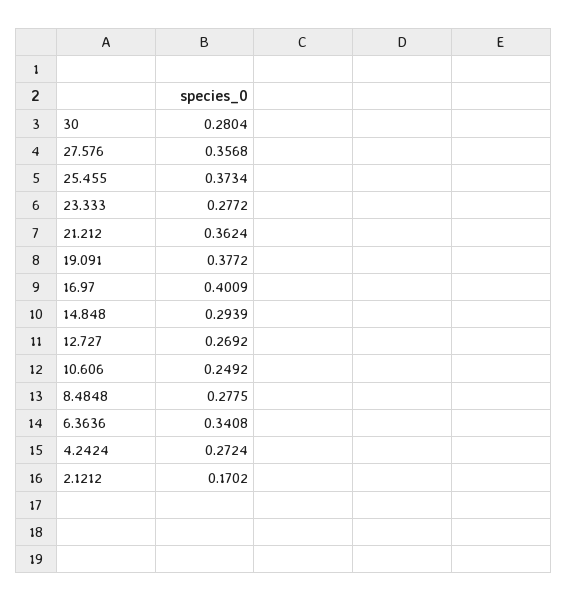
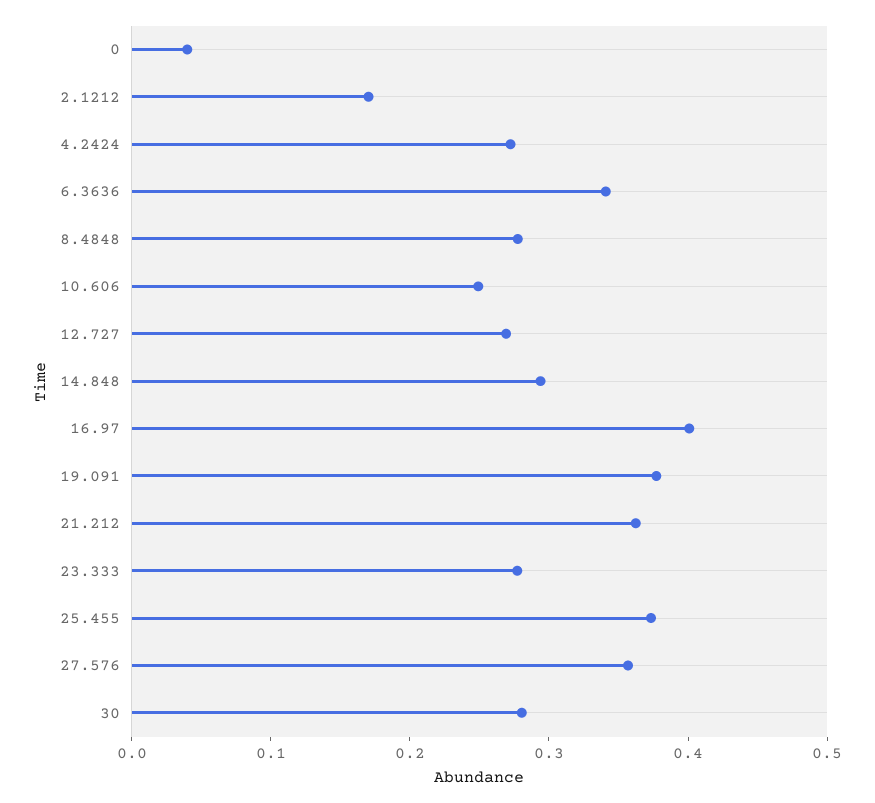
  {
    "30": 0.2804,
    "27.576": 0.3568,
    "25.455": 0.3734,
    "23.333": 0.2772,
    "21.212": 0.3624,
    "19.091": 0.3772,
    "16.97": 0.4009,
    "14.848": 0.2939,
    "12.727": 0.2692,
    "10.606": 0.2492,
    "8.4848": 0.2775,
    "6.3636": 0.3408,
    "4.2424": 0.2724,
-   "2.1212": 0.1702
+   "2.1212": 0.1702,
+   "0": 0.04
  }

